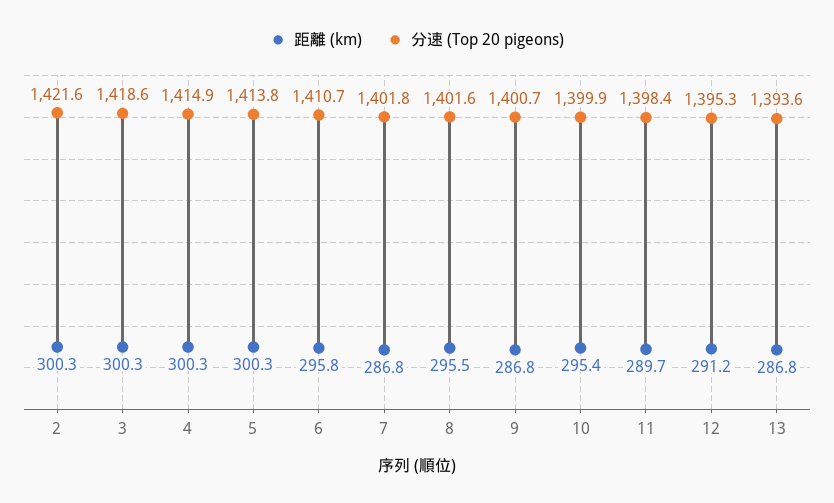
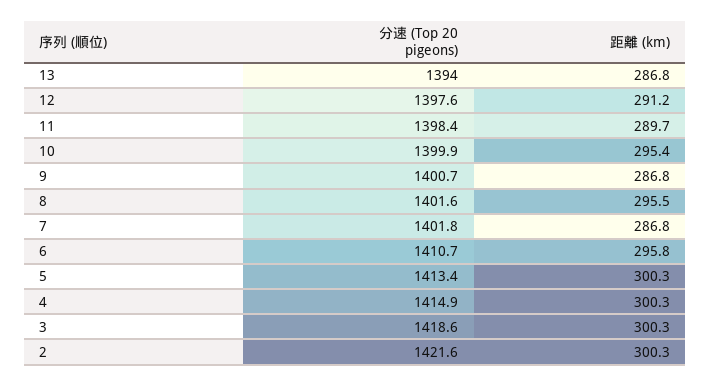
  {
    "距離 (km)": {
      "2": 300.3,
      "3": 300.3,
      "4": 300.3,
      "5": 300.3,
      "6": 295.8,
      "7": 286.8,
      "8": 295.5,
      "9": 286.8,
      "10": 295.4,
      "11": 289.7,
      "12": 291.2,
      "13": 286.8
    },
    "分速 (Top 20 pigeons)": {
      "2": 1421.6,
      "3": 1418.6,
      "4": 1414.9,
-     "5": 1413.8,
+     "5": 1413.4,
      "6": 1410.7,
      "7": 1401.8,
      "8": 1401.6,
      "9": 1400.7,
      "10": 1399.9,
      "11": 1398.4,
-     "12": 1395.3,
+     "12": 1397.6,
-     "13": 1393.6
+     "13": 1394
    }
  }

